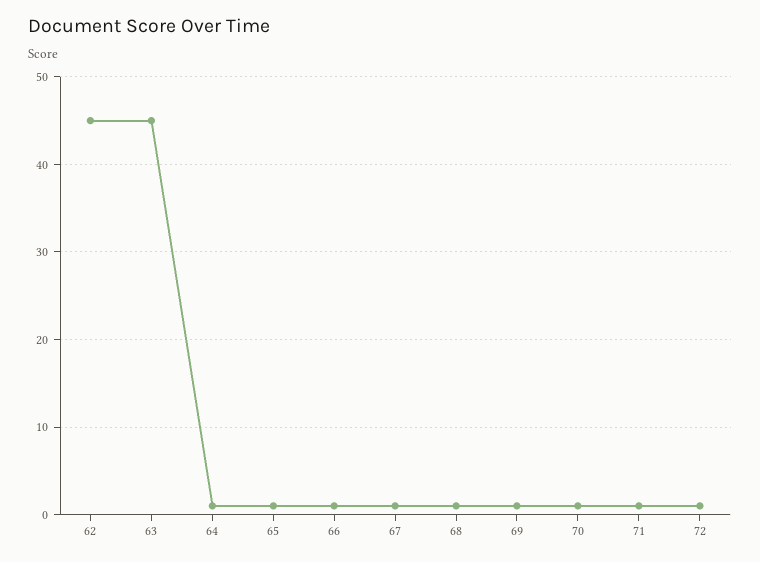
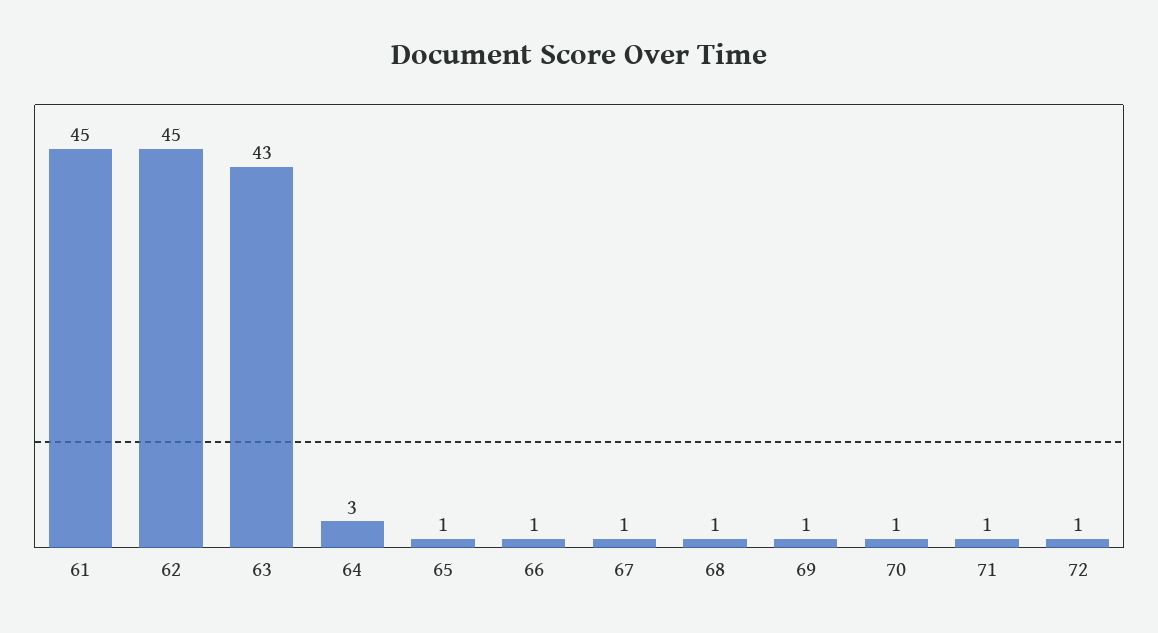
  {
    "62": 45,
-   "63": 45,
+   "63": 43,
-   "64": 1,
+   "64": 3,
    "65": 1,
    "66": 1,
    "67": 1,
    "68": 1,
    "69": 1,
    "70": 1,
    "71": 1,
-   "72": 1
+   "72": 1,
+   "61": 45
  }

